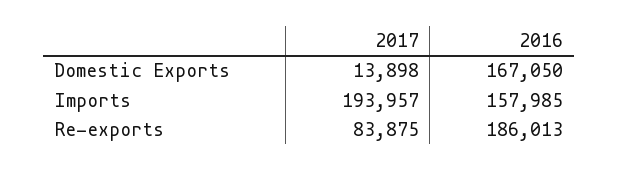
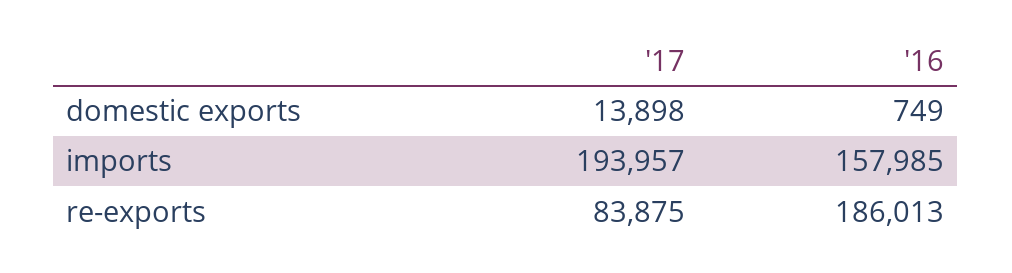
  {
    "2017": {
      "Domestic Exports": 13898,
      "Imports": 193957,
      "Re-exports": 83875
    },
    "2016": {
-     "Domestic Exports": 167050,
+     "Domestic Exports": 749,
      "Imports": 157985,
      "Re-exports": 186013
    }
  }

